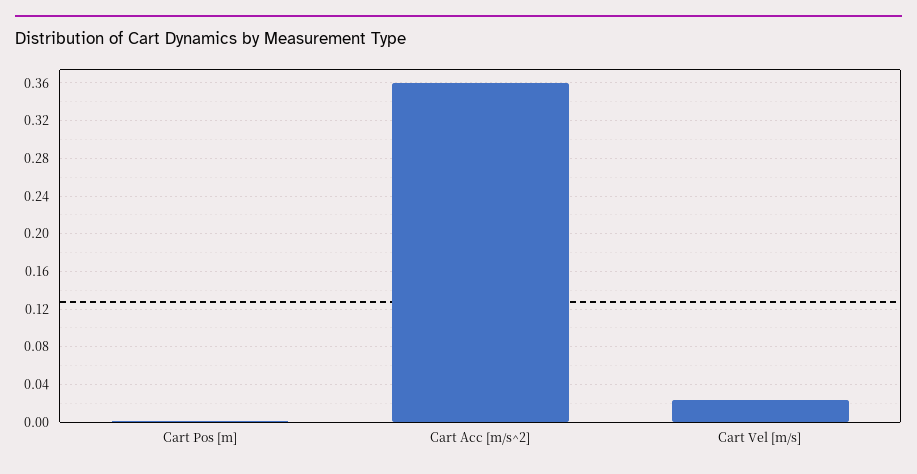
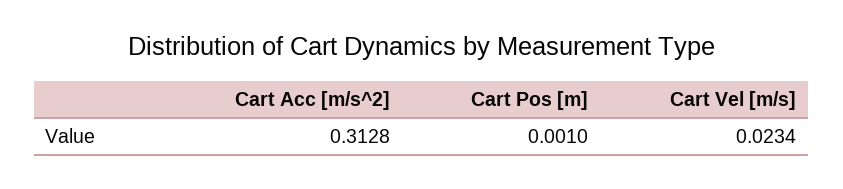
  {
    "Cart Pos [m]": 0.001,
-   "Cart Acc [m/s^2]": 0.36,
+   "Cart Acc [m/s^2]": 0.3128,
    "Cart Vel [m/s]": 0.0234
  }

